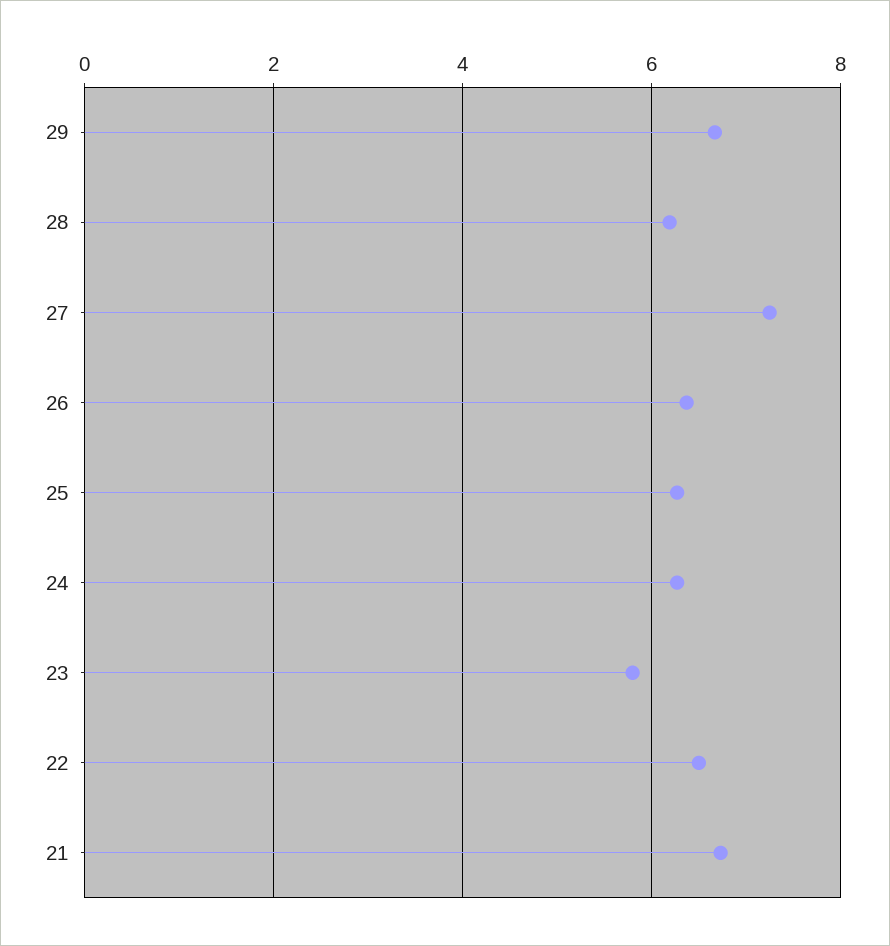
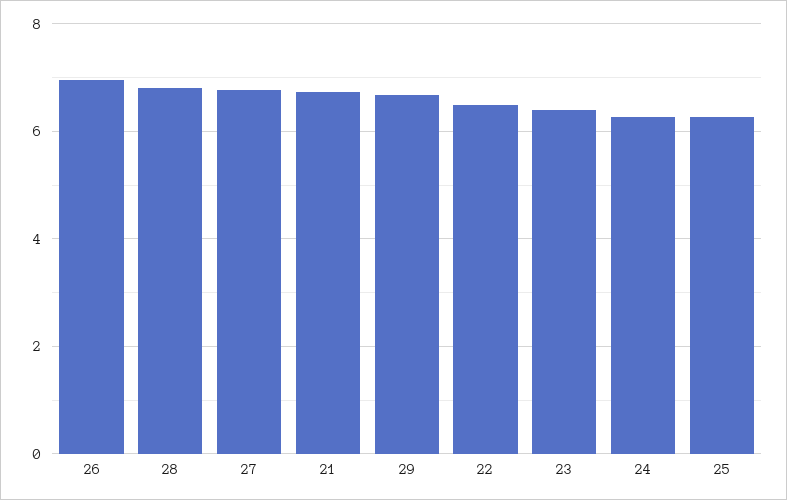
  {
    "29": 6.6,
-   "28": 6.2,
+   "28": 6.8,
-   "27": 7.2,
+   "27": 6.8,
-   "26": 6.4,
+   "26": 7,
    "25": 6.2,
    "24": 6.2,
-   "23": 5.8,
+   "23": 6.4,
    "22": 6.6,
    "21": 6.8
  }

